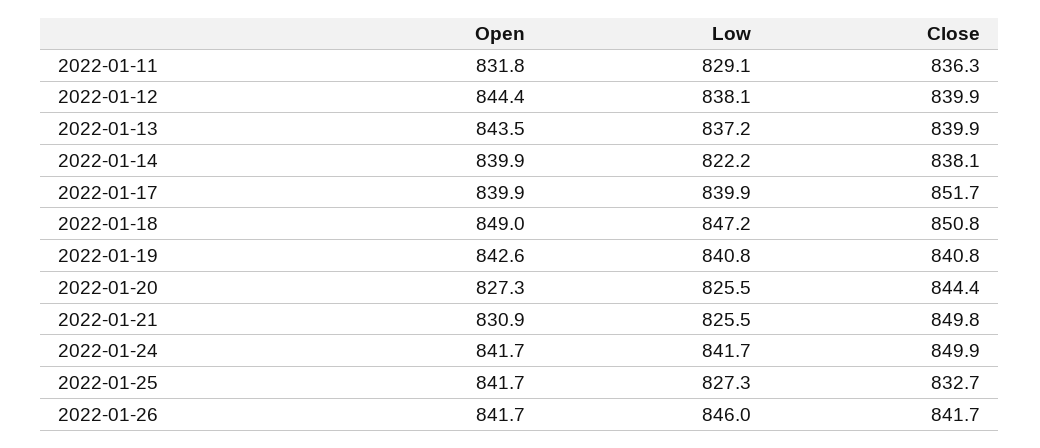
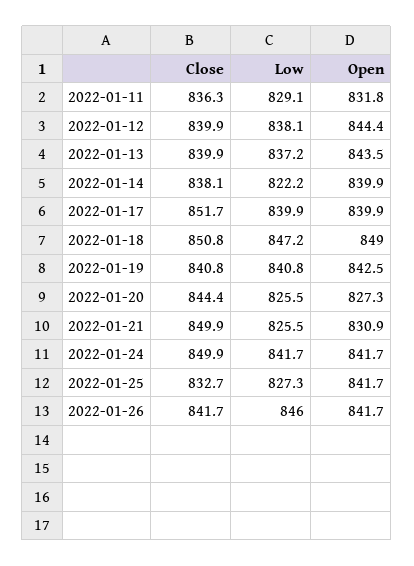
  {
    "Open": {
      "2022-01-11": 831.8,
      "2022-01-12": 844.4,
      "2022-01-13": 843.5,
      "2022-01-14": 839.9,
      "2022-01-17": 839.9,
      "2022-01-18": 849,
-     "2022-01-19": 842.6,
+     "2022-01-19": 842.5,
      "2022-01-20": 827.3,
      "2022-01-21": 830.9,
      "2022-01-24": 841.7,
      "2022-01-25": 841.7,
      "2022-01-26": 841.7
    },
    "Low": {
      "2022-01-11": 829.1,
      "2022-01-12": 838.1,
      "2022-01-13": 837.2,
      "2022-01-14": 822.2,
      "2022-01-17": 839.9,
      "2022-01-18": 847.2,
      "2022-01-19": 840.8,
      "2022-01-20": 825.5,
      "2022-01-21": 825.5,
      "2022-01-24": 841.7,
      "2022-01-25": 827.3,
      "2022-01-26": 846
    },
    "Close": {
      "2022-01-11": 836.3,
      "2022-01-12": 839.9,
      "2022-01-13": 839.9,
      "2022-01-14": 838.1,
      "2022-01-17": 851.7,
      "2022-01-18": 850.8,
      "2022-01-19": 840.8,
      "2022-01-20": 844.4,
-     "2022-01-21": 849.8,
+     "2022-01-21": 849.9,
      "2022-01-24": 849.9,
      "2022-01-25": 832.7,
      "2022-01-26": 841.7
    }
  }

